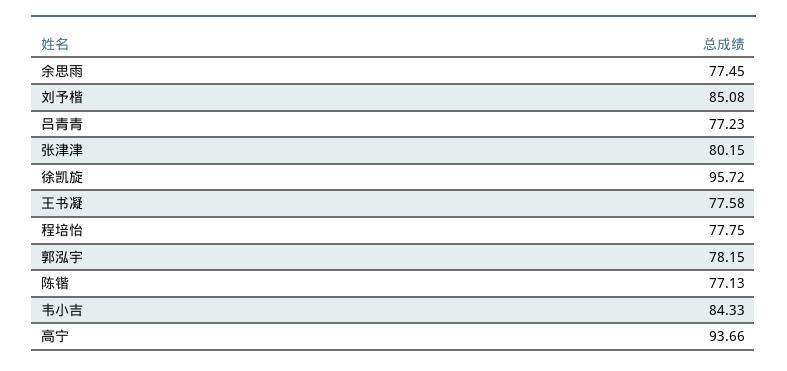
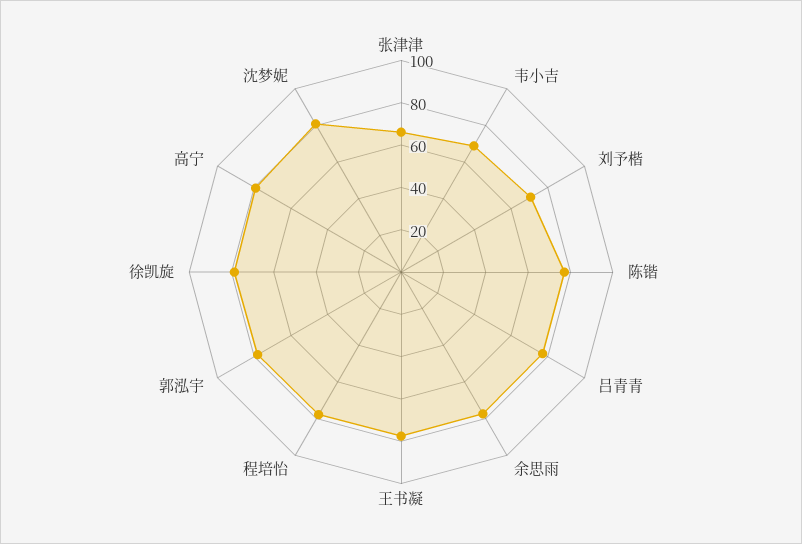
  {
    "余思雨": 77.45,
-   "刘予楷": 85.08,
+   "刘予楷": 70,
    "吕青青": 77.23,
-   "张津津": 80.15,
+   "张津津": 65,
-   "徐凯旋": 95.72,
+   "徐凯旋": 80,
    "王书凝": 77.58,
    "程培怡": 77.75,
    "郭泓宇": 78.15,
    "陈锴": 77.13,
-   "韦小吉": 84.33,
+   "韦小吉": 70,
-   "高宁": 93.66
+   "高宁": 80,
+   "沈梦妮": 80
  }

